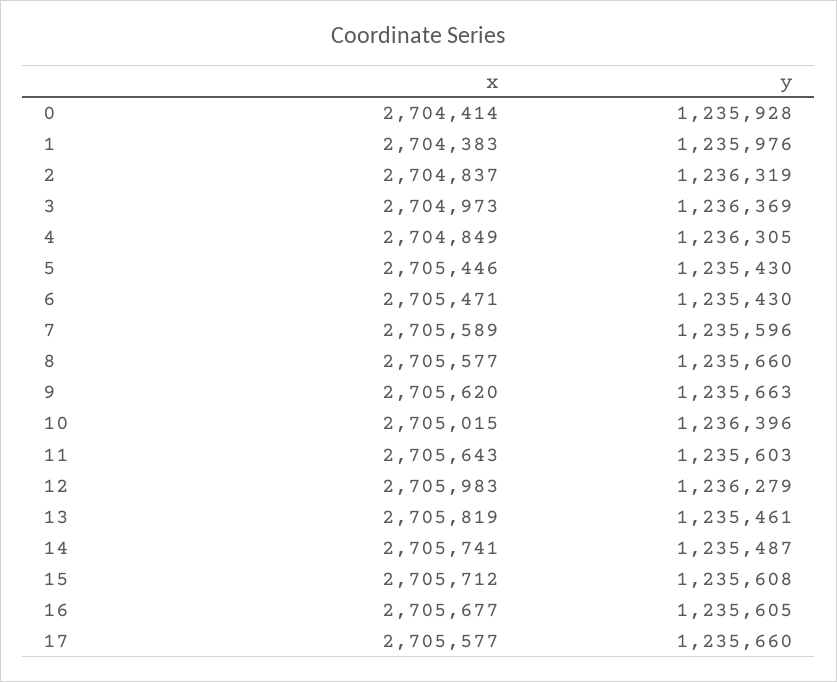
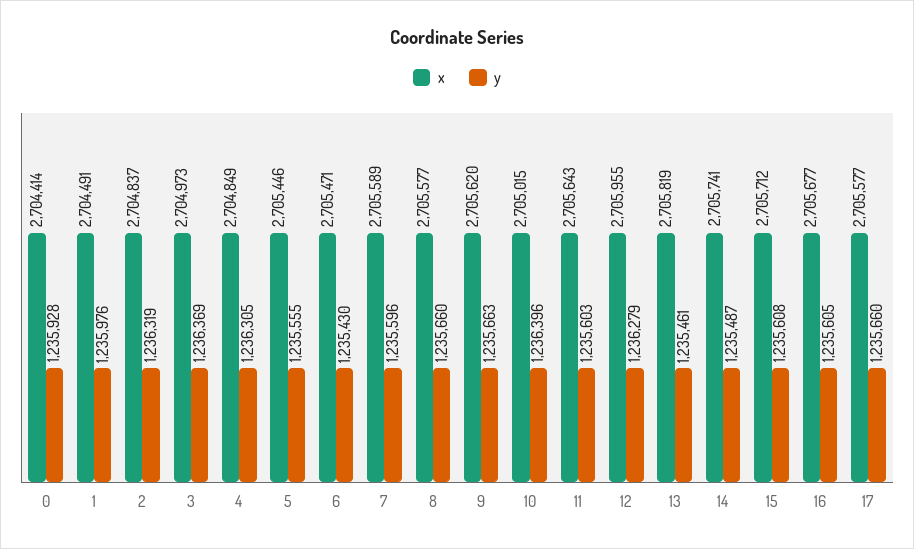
  {
    "x": {
      "0": 2704414,
-     "1": 2704383,
+     "1": 2704491,
      "2": 2704837,
      "3": 2704973,
      "4": 2704849,
      "5": 2705446,
      "6": 2705471,
      "7": 2705589,
      "8": 2705577,
      "9": 2705620,
      "10": 2705015,
      "11": 2705643,
-     "12": 2705983,
+     "12": 2705955,
      "13": 2705819,
      "14": 2705741,
      "15": 2705712,
      "16": 2705677,
      "17": 2705577
    },
    "y": {
      "0": 1235928,
      "1": 1235976,
      "2": 1236319,
      "3": 1236369,
      "4": 1236305,
-     "5": 1235430,
+     "5": 1235555,
      "6": 1235430,
      "7": 1235596,
      "8": 1235660,
      "9": 1235663,
      "10": 1236396,
      "11": 1235603,
      "12": 1236279,
      "13": 1235461,
      "14": 1235487,
      "15": 1235608,
      "16": 1235605,
      "17": 1235660
    }
  }

